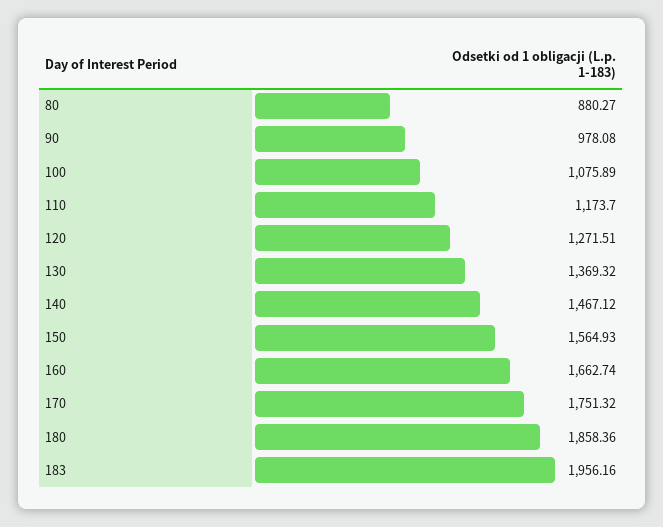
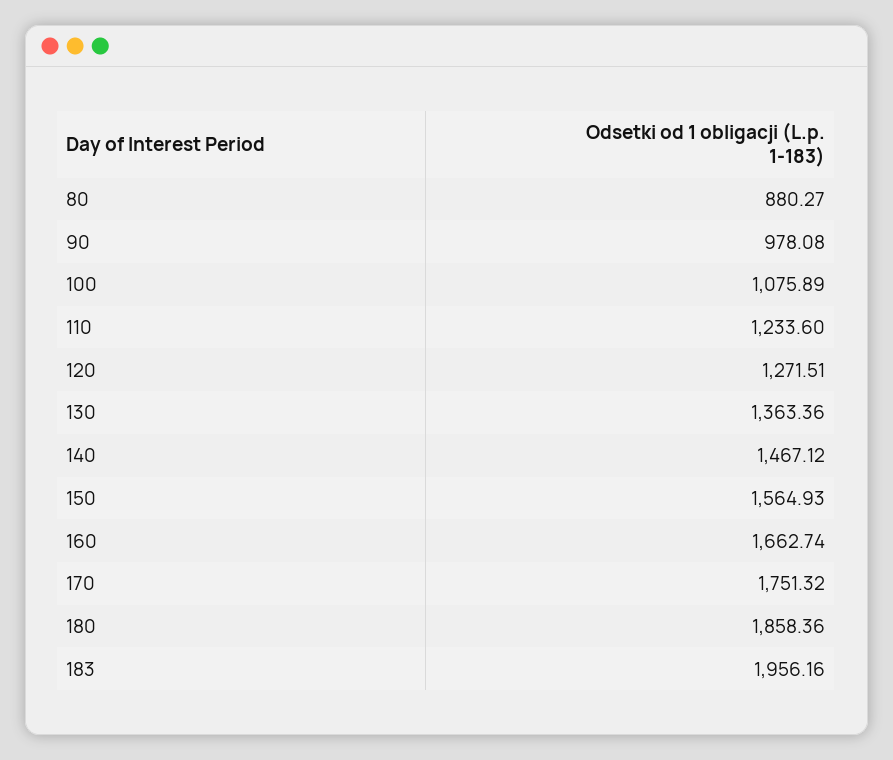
  {
    "80": 880.27,
    "90": 978.08,
    "100": 1075.89,
-   "110": 1173.7,
+   "110": 1233.6,
    "120": 1271.51,
-   "130": 1369.32,
+   "130": 1363.36,
    "140": 1467.12,
    "150": 1564.93,
    "160": 1662.74,
    "170": 1751.32,
    "180": 1858.36,
    "183": 1956.16
  }

